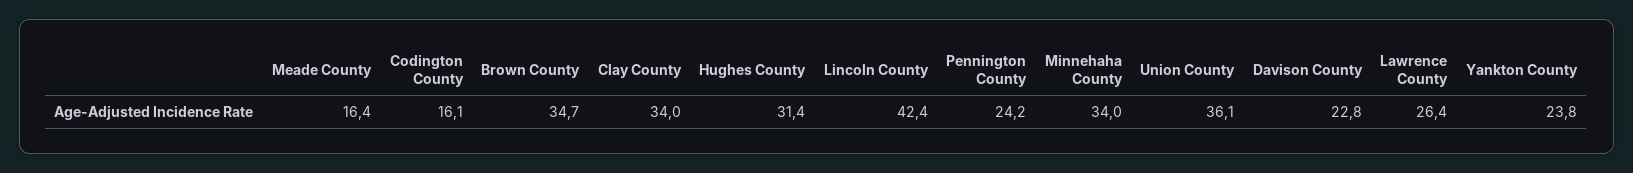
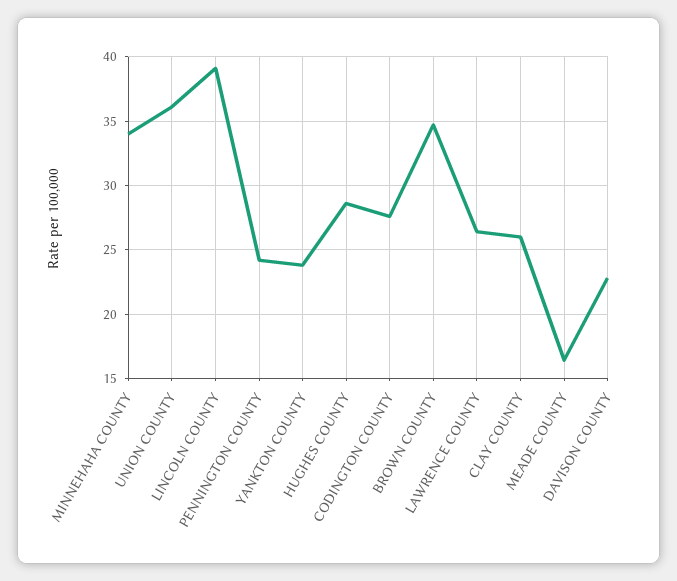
  {
    "Meade County": 16.4,
-   "Codington County": 16.1,
+   "Codington County": 27.5,
    "Brown County": 34.7,
-   "Clay County": 34,
+   "Clay County": 26,
-   "Hughes County": 31.4,
+   "Hughes County": 28.5,
-   "Lincoln County": 42.4,
+   "Lincoln County": 39,
    "Pennington County": 24.2,
    "Minnehaha County": 34,
    "Union County": 36.1,
    "Davison County": 22.8,
    "Lawrence County": 26.4,
    "Yankton County": 23.8
  }

